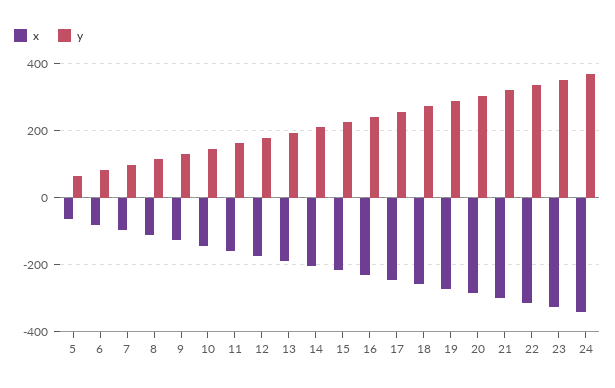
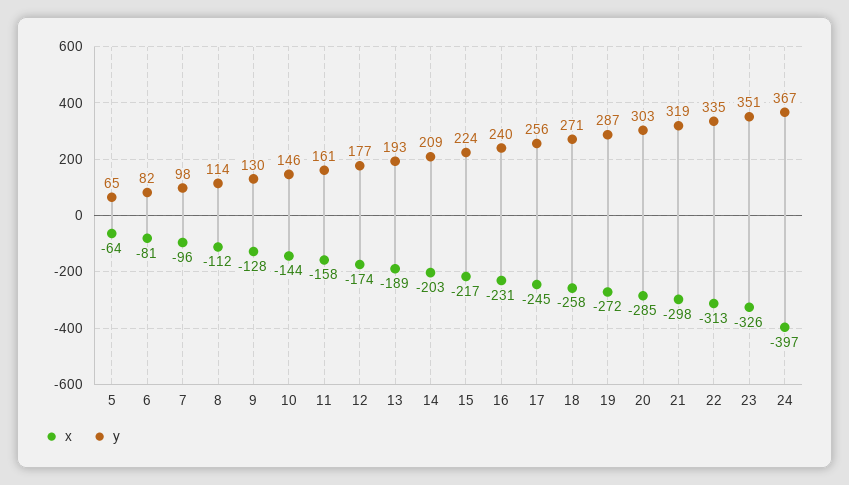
  {
    "x": {
      "5": -64,
      "6": -81,
      "7": -96,
      "8": -112,
      "9": -128,
      "10": -144,
      "11": -158,
      "12": -174,
      "13": -189,
      "14": -203,
      "15": -217,
      "16": -231,
      "17": -245,
      "18": -258,
      "19": -272,
      "20": -285,
      "21": -298,
      "22": -313,
      "23": -326,
-     "24": -340
+     "24": -397
    },
    "y": {
      "5": 65,
      "6": 82,
      "7": 98,
      "8": 114,
      "9": 130,
      "10": 146,
      "11": 161,
      "12": 177,
      "13": 193,
      "14": 209,
      "15": 224,
      "16": 240,
      "17": 256,
      "18": 271,
      "19": 287,
      "20": 303,
      "21": 319,
      "22": 335,
      "23": 351,
      "24": 367
    }
  }

